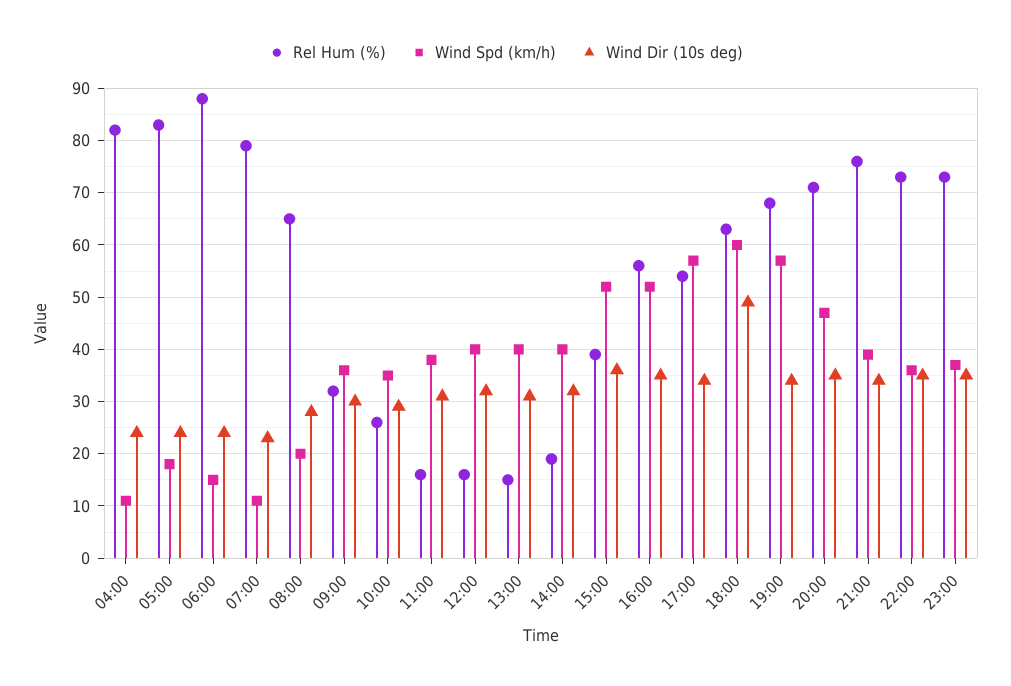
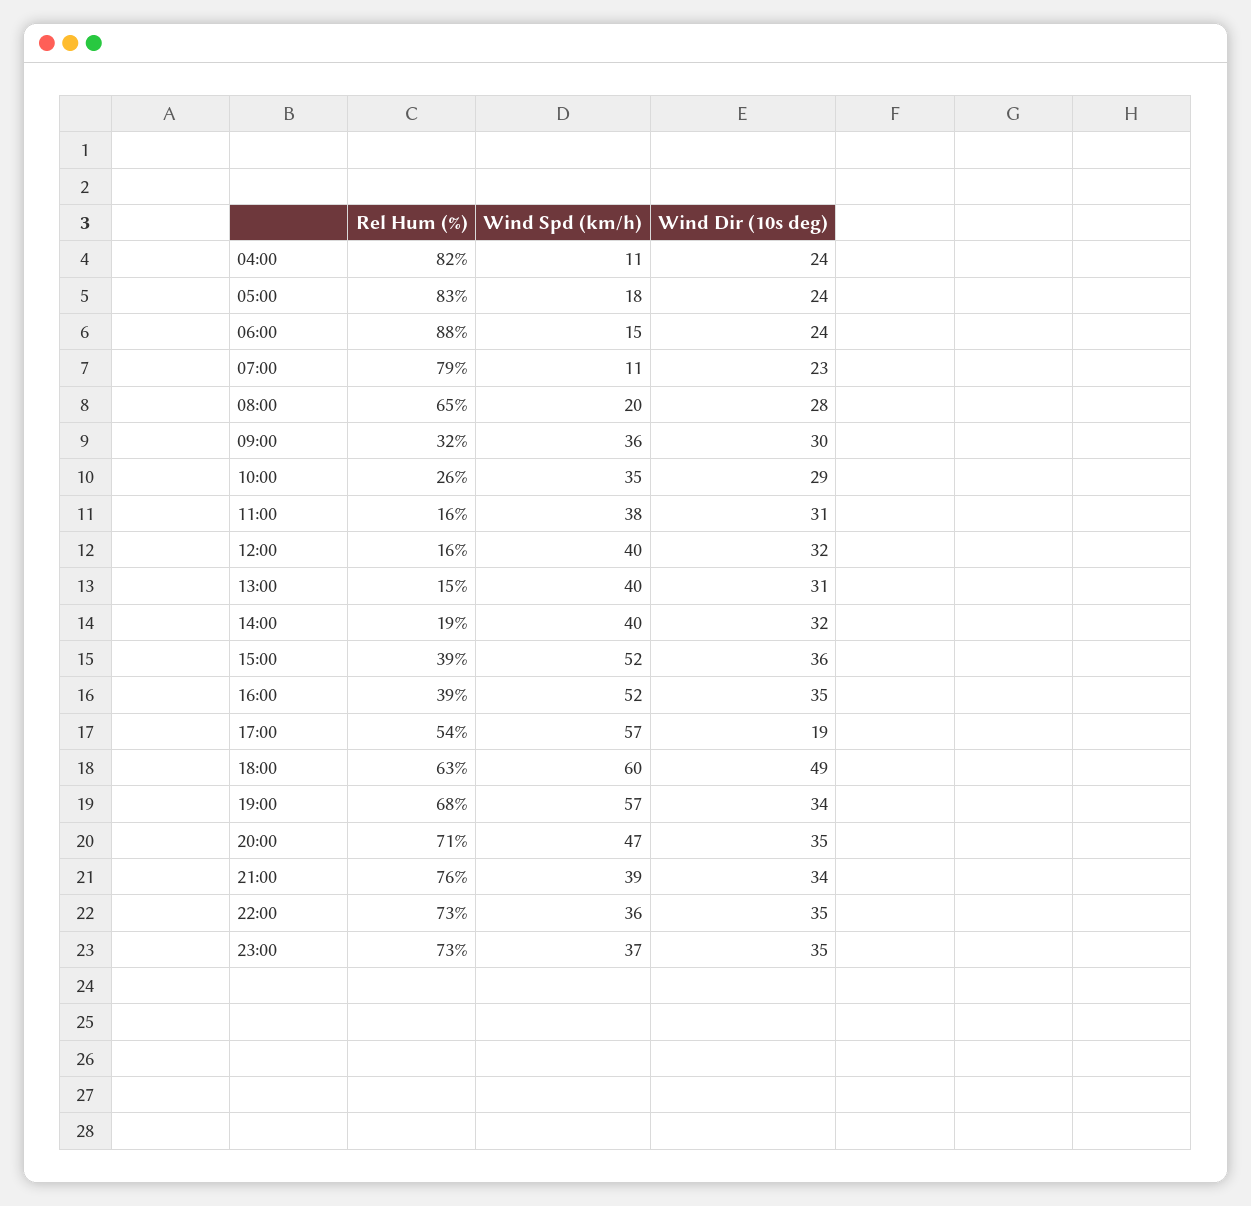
  {
    "Rel Hum (%)": {
      "04:00": 82,
      "05:00": 83,
      "06:00": 88,
      "07:00": 79,
      "08:00": 65,
      "09:00": 32,
      "10:00": 26,
      "11:00": 16,
      "12:00": 16,
      "13:00": 15,
      "14:00": 19,
      "15:00": 39,
-     "16:00": 55,
+     "16:00": 39,
      "17:00": 54,
      "18:00": 63,
      "19:00": 68,
      "20:00": 71,
      "21:00": 76,
      "22:00": 73,
      "23:00": 73
    },
    "Wind Spd (km/h)": {
      "04:00": 11,
      "05:00": 18,
      "06:00": 15,
      "07:00": 11,
      "08:00": 20,
      "09:00": 36,
      "10:00": 35,
      "11:00": 38,
      "12:00": 40,
      "13:00": 40,
      "14:00": 40,
      "15:00": 52,
      "16:00": 52,
      "17:00": 57,
      "18:00": 60,
      "19:00": 57,
      "20:00": 47,
      "21:00": 39,
      "22:00": 36,
      "23:00": 37
    },
    "Wind Dir (10s deg)": {
      "04:00": 24,
      "05:00": 24,
      "06:00": 24,
      "07:00": 23,
      "08:00": 28,
      "09:00": 30,
      "10:00": 29,
      "11:00": 31,
      "12:00": 32,
      "13:00": 31,
      "14:00": 32,
      "15:00": 36,
      "16:00": 35,
-     "17:00": 35,
+     "17:00": 19,
      "18:00": 49,
      "19:00": 34,
      "20:00": 35,
      "21:00": 34,
      "22:00": 35,
      "23:00": 35
    }
  }

